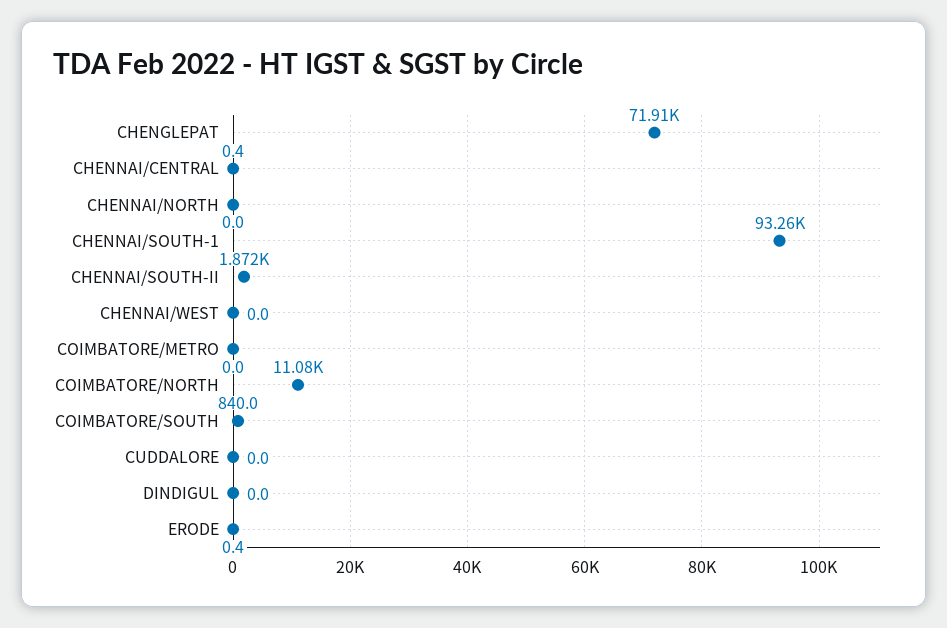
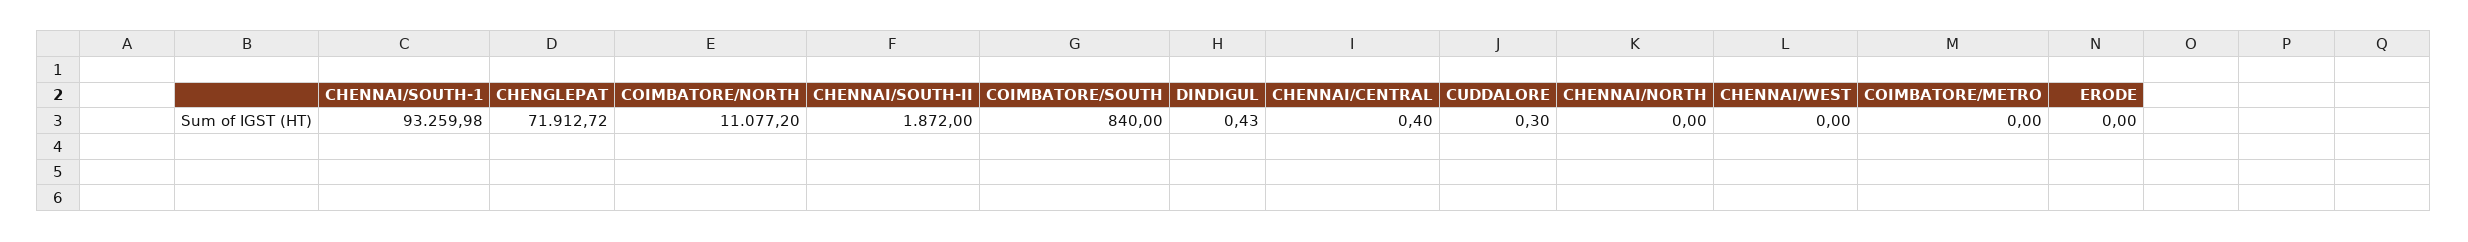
  {
    "CHENGLEPAT": 71912.72,
    "CHENNAI/CENTRAL": 0.4,
    "CHENNAI/NORTH": 0,
    "CHENNAI/SOUTH-1": 93259.98,
    "CHENNAI/SOUTH-II": 1872,
    "CHENNAI/WEST": 0,
    "COIMBATORE/METRO": 0,
    "COIMBATORE/NORTH": 11077.2,
    "COIMBATORE/SOUTH": 840,
-   "CUDDALORE": 0,
+   "CUDDALORE": 0.3,
-   "DINDIGUL": 0,
+   "DINDIGUL": 0.43,
-   "ERODE": 0.4
+   "ERODE": 0
  }

